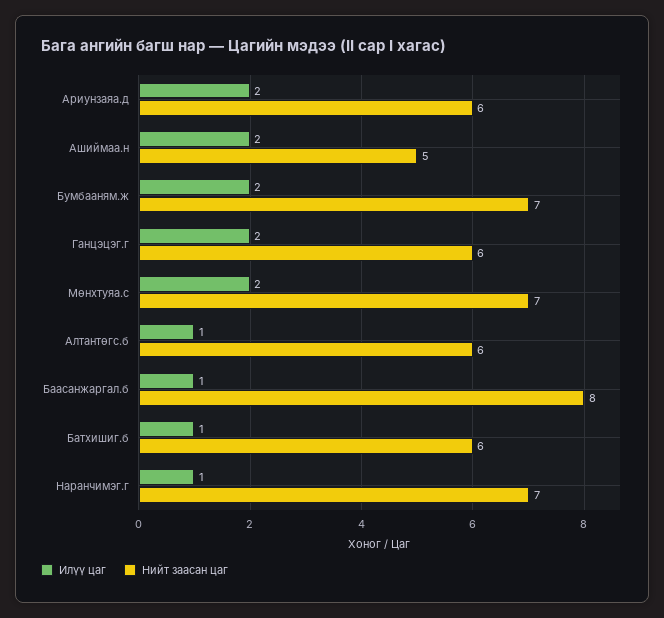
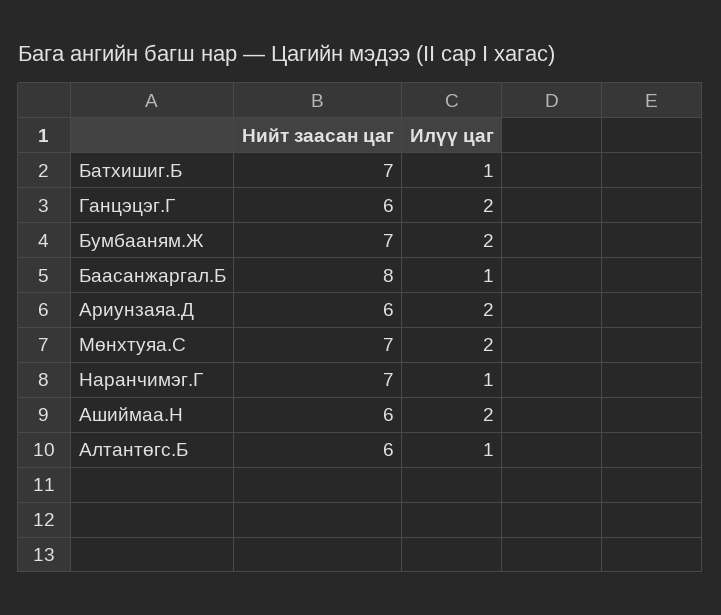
  {
    "Илүү цаг": {
      "Ариунзаяа.д": 2,
      "Ашиймаа.н": 2,
      "Бумбааням.ж": 2,
      "Ганцэцэг.г": 2,
      "Мөнхтуяа.с": 2,
      "Алтантөгс.б": 1,
      "Баасанжаргал.б": 1,
      "Батхишиг.б": 1,
      "Наранчимэг.г": 1
    },
    "Нийт заасан цаг": {
      "Ариунзаяа.д": 6,
-     "Ашиймаа.н": 5,
+     "Ашиймаа.н": 6,
      "Бумбааням.ж": 7,
      "Ганцэцэг.г": 6,
      "Мөнхтуяа.с": 7,
      "Алтантөгс.б": 6,
      "Баасанжаргал.б": 8,
-     "Батхишиг.б": 6,
+     "Батхишиг.б": 7,
      "Наранчимэг.г": 7
    }
  }

